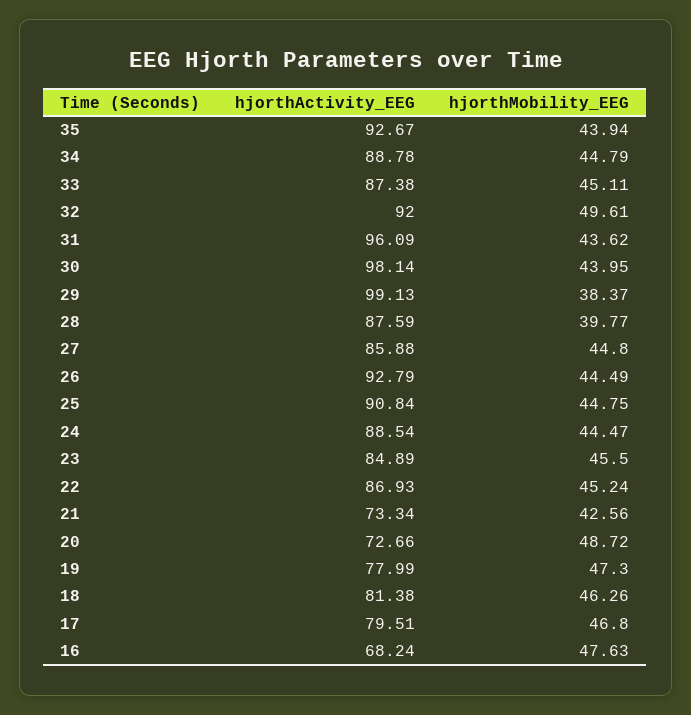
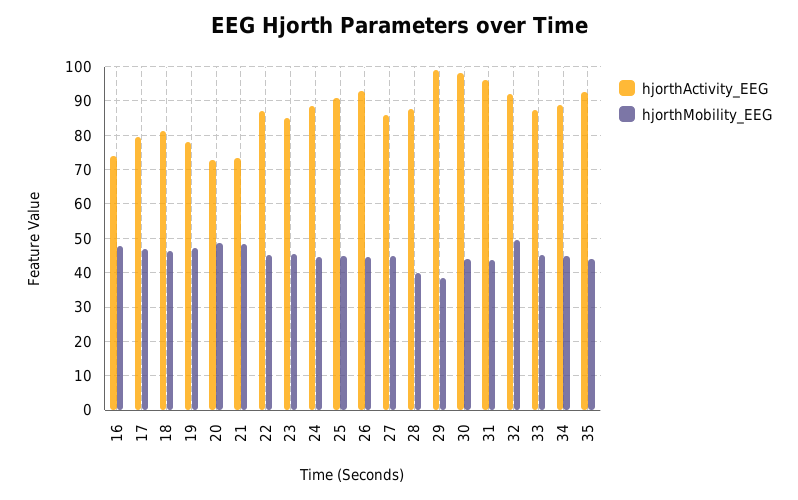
  {
    "hjorthActivity_EEG": {
      "35": 92.67,
      "34": 88.78,
      "33": 87.38,
      "32": 92,
      "31": 96.09,
      "30": 98.14,
      "29": 99.13,
      "28": 87.59,
      "27": 85.88,
      "26": 92.79,
      "25": 90.84,
      "24": 88.54,
      "23": 84.89,
      "22": 86.93,
      "21": 73.34,
      "20": 72.66,
      "19": 77.99,
      "18": 81.38,
      "17": 79.51,
-     "16": 68.24
+     "16": 74
    },
    "hjorthMobility_EEG": {
      "35": 43.94,
      "34": 44.79,
      "33": 45.11,
      "32": 49.61,
      "31": 43.62,
      "30": 43.95,
      "29": 38.37,
      "28": 39.77,
      "27": 44.8,
      "26": 44.49,
      "25": 44.75,
      "24": 44.47,
      "23": 45.5,
      "22": 45.24,
-     "21": 42.56,
+     "21": 48,
      "20": 48.72,
      "19": 47.3,
      "18": 46.26,
      "17": 46.8,
      "16": 47.63
    }
  }

